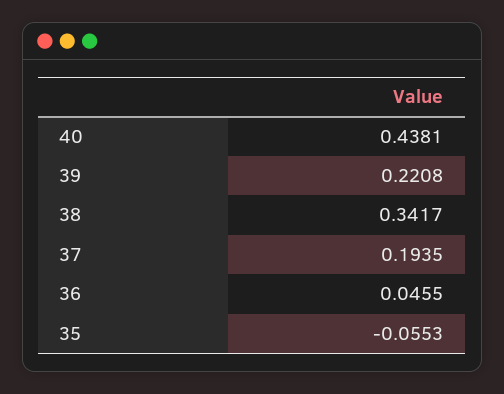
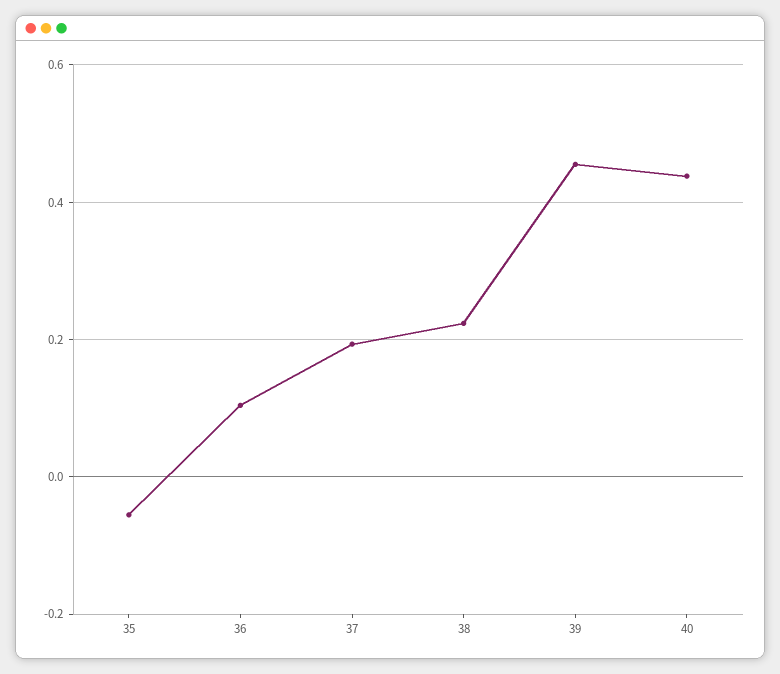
  {
    "40": 0.4381,
-   "39": 0.2208,
+   "39": 0.46,
-   "38": 0.3417,
+   "38": 0.22,
    "37": 0.1935,
-   "36": 0.0455,
+   "36": 0.1,
    "35": -0.0553
  }

